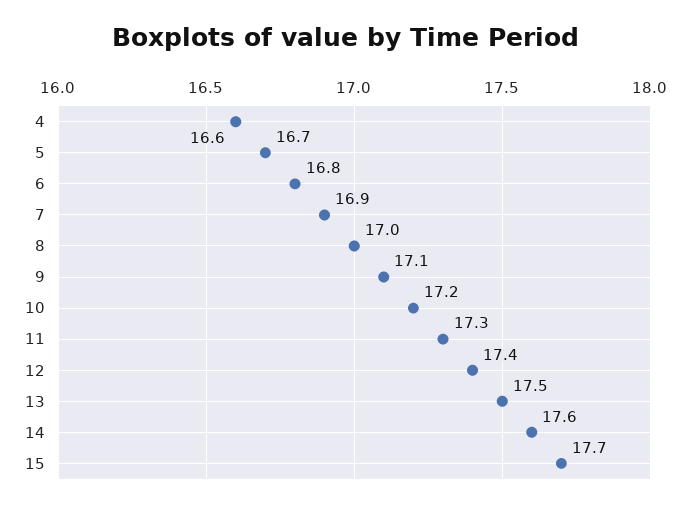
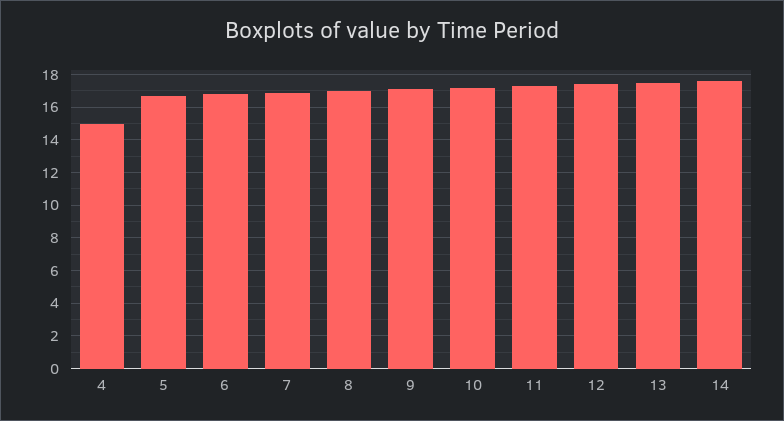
  {
-   "4": 16.6,
+   "4": 15,
    "5": 16.7,
    "6": 16.8,
    "7": 16.9,
    "8": 17,
    "9": 17.1,
    "10": 17.2,
    "11": 17.3,
    "12": 17.4,
    "13": 17.5,
-   "14": 17.6,
+   "14": 17.6
-   "15": 17.7
  }

